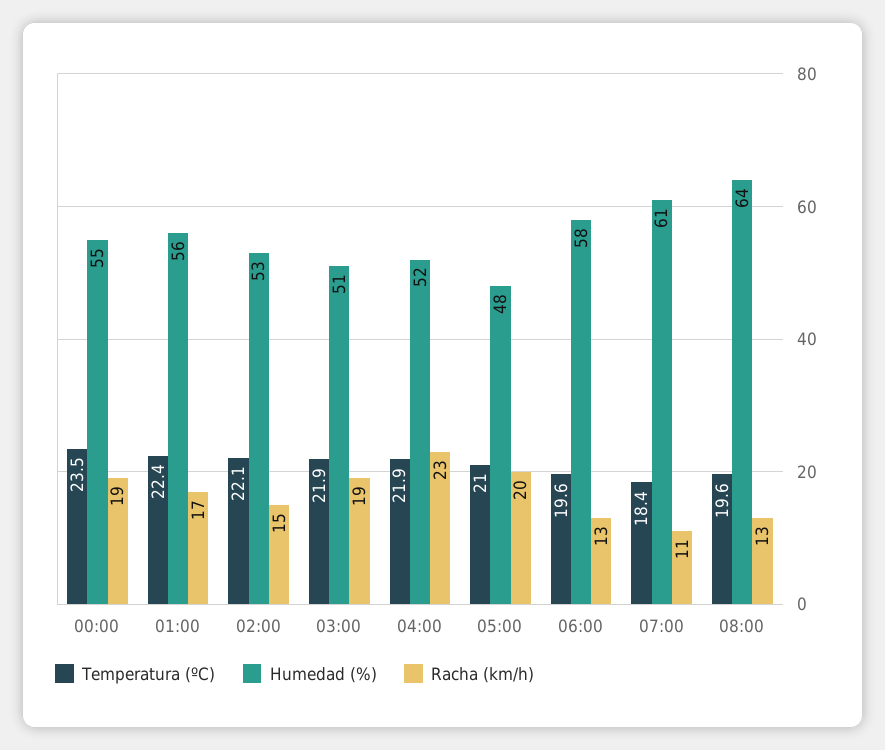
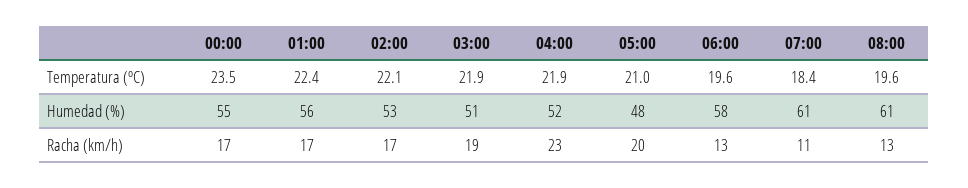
  {
    "Temperatura (ºC)": {
      "00:00": 23.5,
      "01:00": 22.4,
      "02:00": 22.1,
      "03:00": 21.9,
      "04:00": 21.9,
      "05:00": 21,
      "06:00": 19.6,
      "07:00": 18.4,
      "08:00": 19.6
    },
    "Humedad (%)": {
      "00:00": 55,
      "01:00": 56,
      "02:00": 53,
      "03:00": 51,
      "04:00": 52,
      "05:00": 48,
      "06:00": 58,
      "07:00": 61,
-     "08:00": 64
+     "08:00": 61
    },
    "Racha (km/h)": {
-     "00:00": 19,
+     "00:00": 17,
      "01:00": 17,
-     "02:00": 15,
+     "02:00": 17,
      "03:00": 19,
      "04:00": 23,
      "05:00": 20,
      "06:00": 13,
      "07:00": 11,
      "08:00": 13
    }
  }

